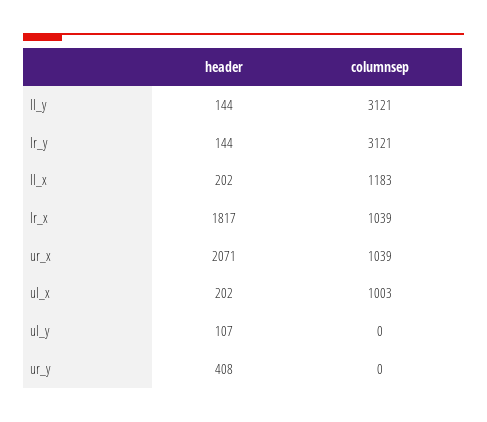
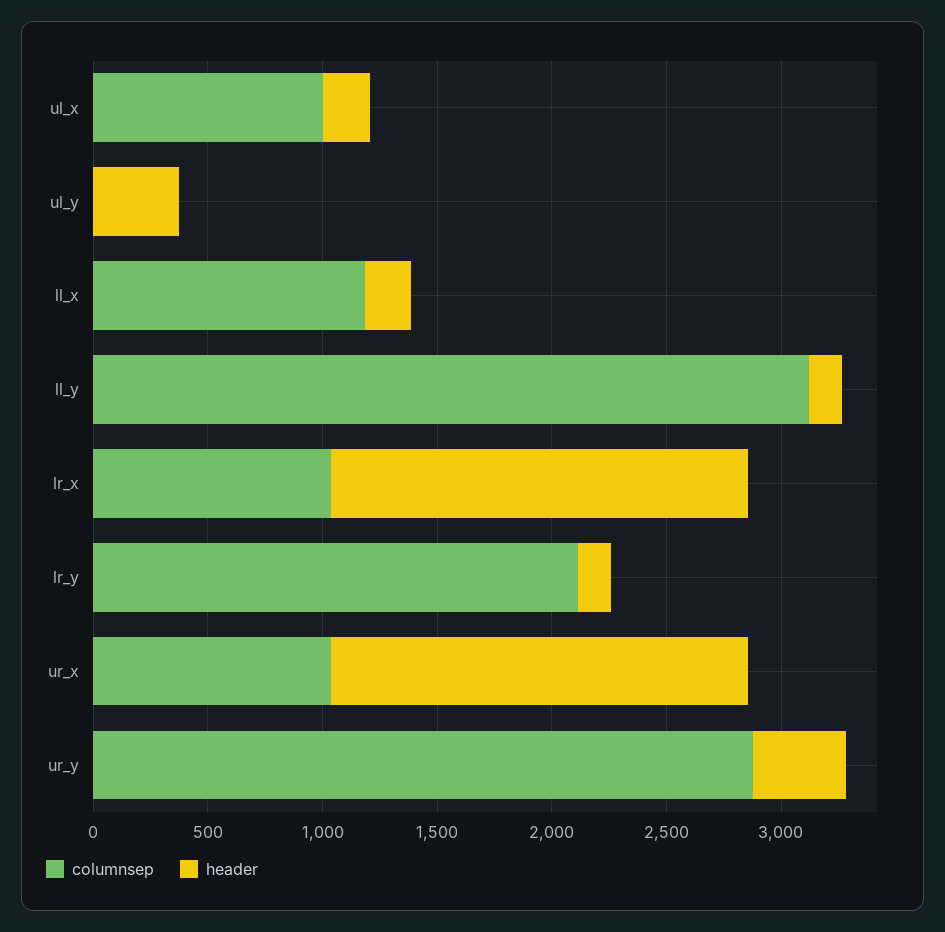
  {
    "header": {
      "ll_y": 144,
      "lr_y": 144,
      "ll_x": 202,
      "lr_x": 1817,
-     "ur_x": 2071,
+     "ur_x": 1800,
      "ul_x": 202,
-     "ul_y": 107,
+     "ul_y": 400,
      "ur_y": 408
    },
    "columnsep": {
      "ll_y": 3121,
-     "lr_y": 3121,
+     "lr_y": 2100,
      "ll_x": 1183,
      "lr_x": 1039,
      "ur_x": 1039,
      "ul_x": 1003,
      "ul_y": 0,
-     "ur_y": 0
+     "ur_y": 2900
    }
  }

